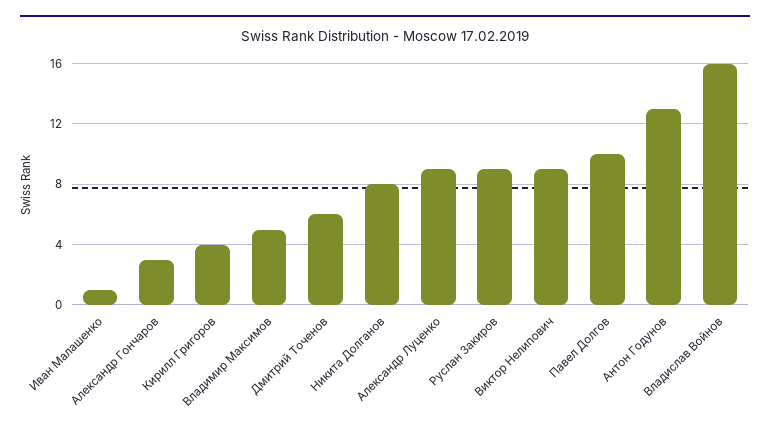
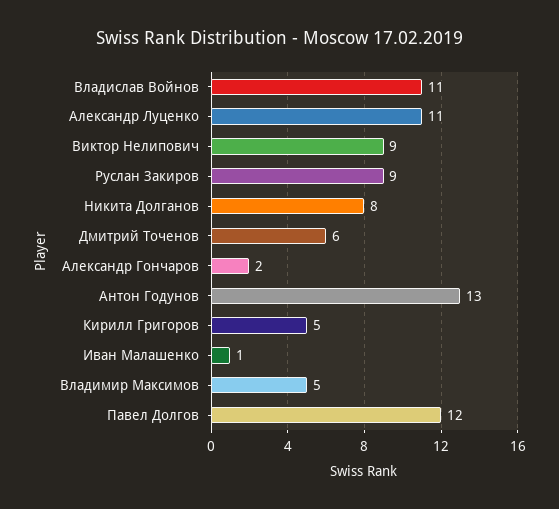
  {
    "Иван Малашенко": 1,
-   "Александр Гончаров": 3,
+   "Александр Гончаров": 2,
-   "Кирилл Григоров": 4,
+   "Кирилл Григоров": 5,
    "Владимир Максимов": 5,
    "Дмитрий Точенов": 6,
    "Никита Долганов": 8,
-   "Александр Луценко": 9,
+   "Александр Луценко": 11,
    "Руслан Закиров": 9,
    "Виктор Нелипович": 9,
-   "Павел Долгов": 10,
+   "Павел Долгов": 12,
    "Антон Годунов": 13,
-   "Владислав Войнов": 16
+   "Владислав Войнов": 11
  }

